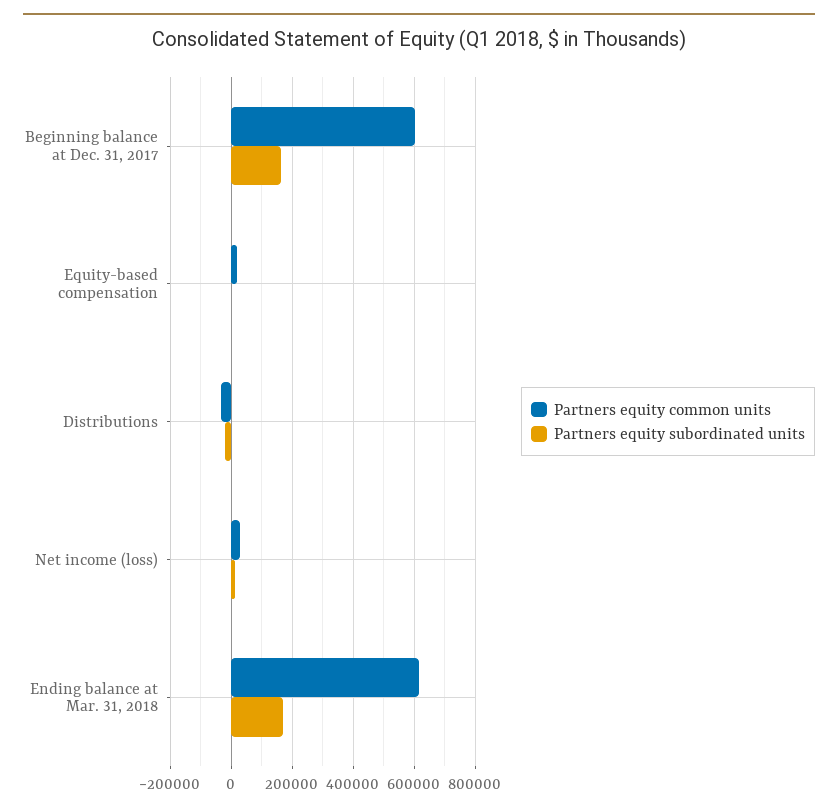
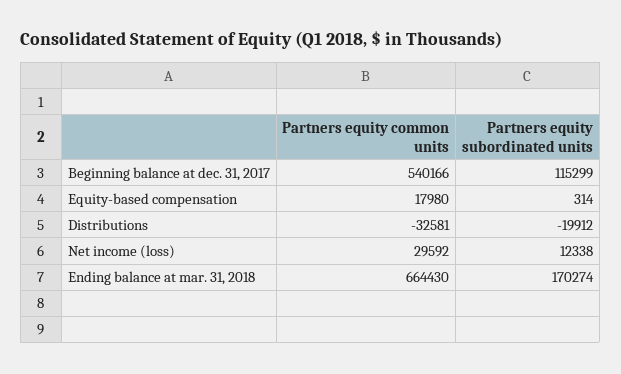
  {
    "Partners equity common units": {
-     "Beginning balance at Dec. 31, 2017": 600000,
+     "Beginning balance at Dec. 31, 2017": 540166,
      "Equity-based compensation": 17980,
      "Distributions": -32581,
      "Net income (loss)": 29592,
-     "Ending balance at Mar. 31, 2018": 620000
+     "Ending balance at Mar. 31, 2018": 664430
    },
    "Partners equity subordinated units": {
-     "Beginning balance at Dec. 31, 2017": 160000,
+     "Beginning balance at Dec. 31, 2017": 115299,
      "Equity-based compensation": 314,
      "Distributions": -19912,
      "Net income (loss)": 12338,
      "Ending balance at Mar. 31, 2018": 170274
    }
  }

